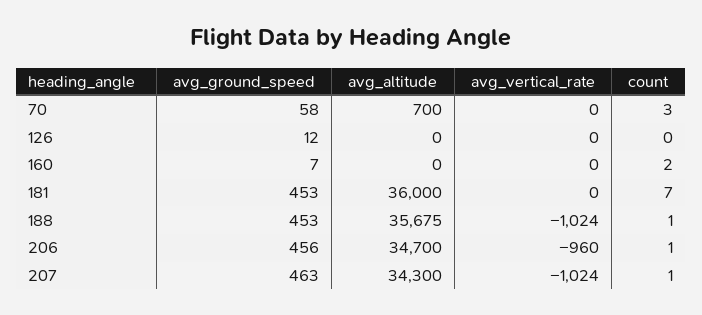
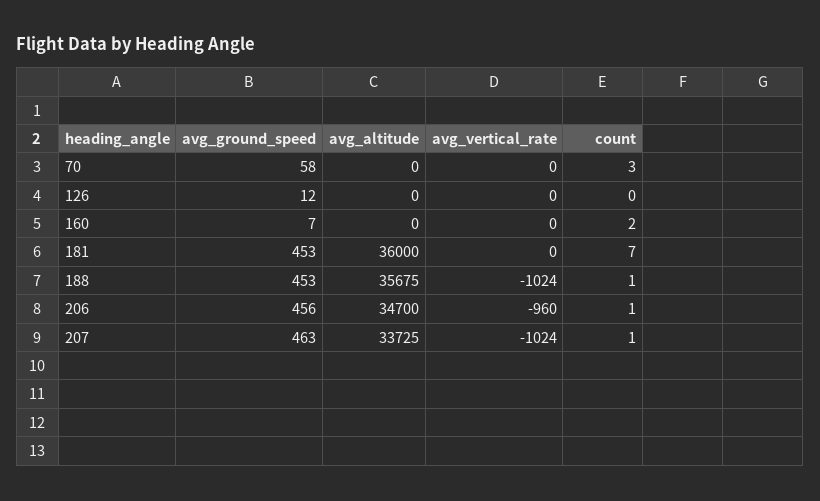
  {
    "avg_ground_speed": {
      "70": 58,
      "126": 12,
      "160": 7,
      "181": 453,
      "188": 453,
      "206": 456,
      "207": 463
    },
    "avg_altitude": {
-     "70": 700,
+     "70": 0,
      "126": 0,
      "160": 0,
      "181": 36000,
      "188": 35675,
      "206": 34700,
-     "207": 34300
+     "207": 33725
    },
    "avg_vertical_rate": {
      "70": 0,
      "126": 0,
      "160": 0,
      "181": 0,
      "188": -1024,
      "206": -960,
      "207": -1024
    },
    "count": {
      "70": 3,
      "126": 0,
      "160": 2,
      "181": 7,
      "188": 1,
      "206": 1,
      "207": 1
    }
  }

